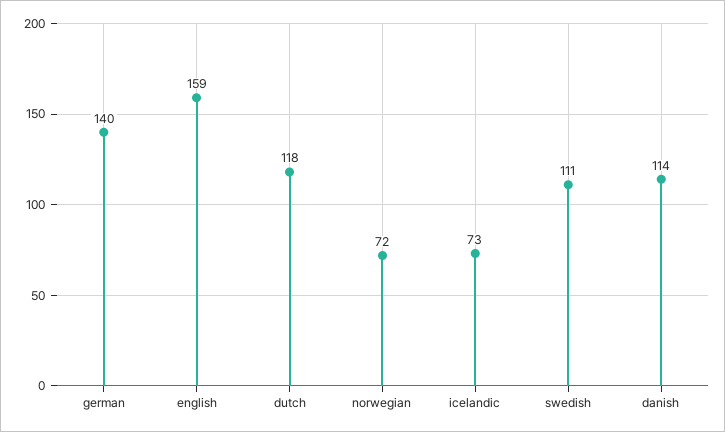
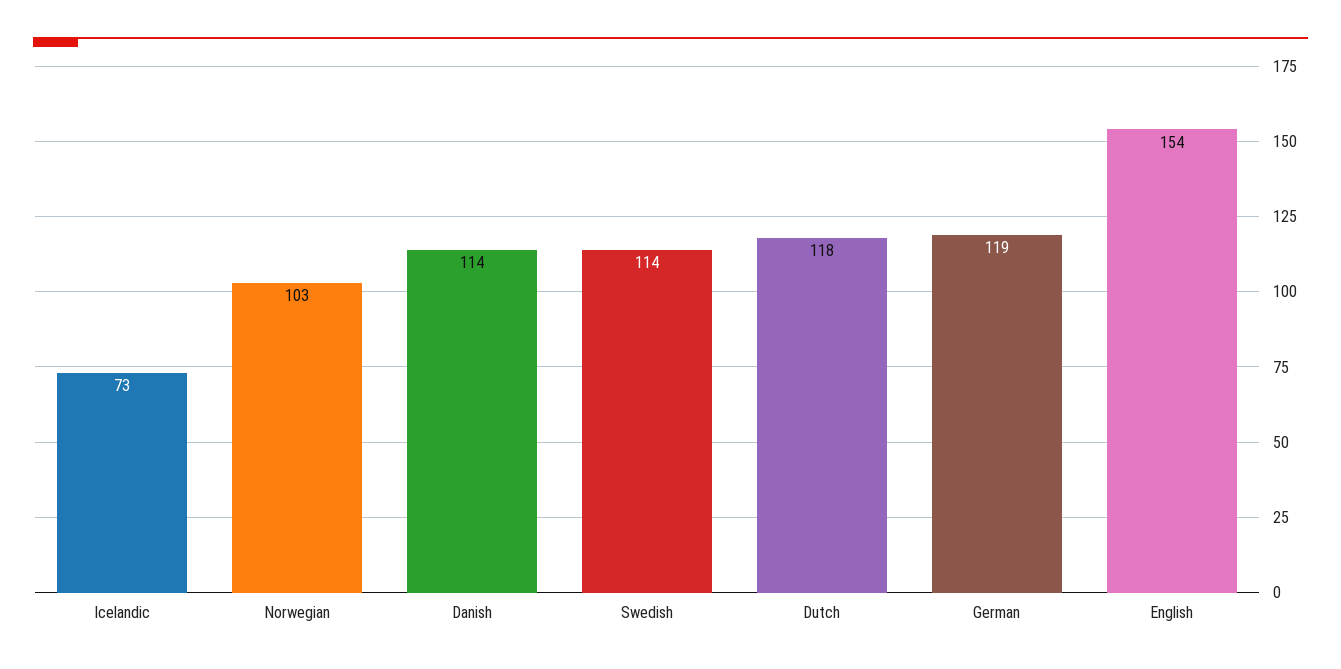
  {
-   "german": 140,
+   "german": 119,
-   "english": 159,
+   "english": 154,
    "dutch": 118,
-   "norwegian": 72,
+   "norwegian": 103,
    "icelandic": 73,
-   "swedish": 111,
+   "swedish": 114,
    "danish": 114
  }

